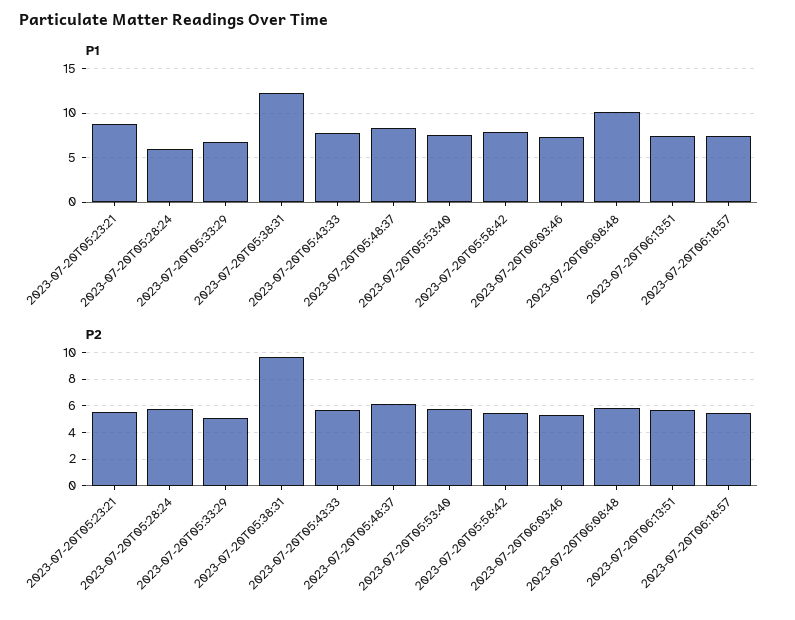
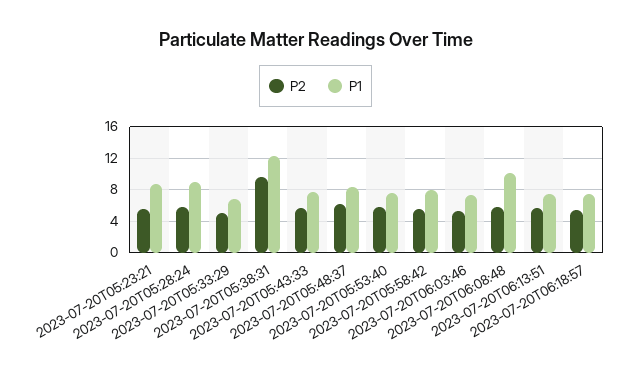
  {
    "P1": {
      "2023-07-20T05:23:21": 9,
-     "2023-07-20T05:28:24": 6,
+     "2023-07-20T05:28:24": 9,
      "2023-07-20T05:33:29": 7,
      "2023-07-20T05:38:31": 12,
      "2023-07-20T05:43:33": 8,
      "2023-07-20T05:48:37": 8,
      "2023-07-20T05:53:40": 8,
      "2023-07-20T05:58:42": 8,
      "2023-07-20T06:03:46": 7,
      "2023-07-20T06:08:48": 10,
      "2023-07-20T06:13:51": 7,
      "2023-07-20T06:18:57": 7
    },
    "P2": {
      "2023-07-20T05:23:21": 5.5,
      "2023-07-20T05:28:24": 6,
      "2023-07-20T05:33:29": 5,
      "2023-07-20T05:38:31": 9.5,
      "2023-07-20T05:43:33": 5.5,
      "2023-07-20T05:48:37": 6,
      "2023-07-20T05:53:40": 6,
      "2023-07-20T05:58:42": 5.5,
      "2023-07-20T06:03:46": 5.5,
      "2023-07-20T06:08:48": 6,
      "2023-07-20T06:13:51": 5.5,
      "2023-07-20T06:18:57": 5.5
    }
  }

